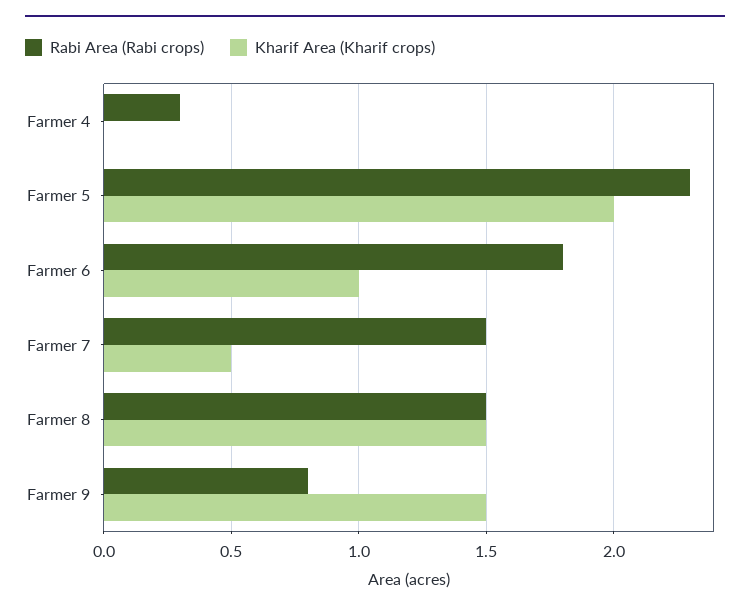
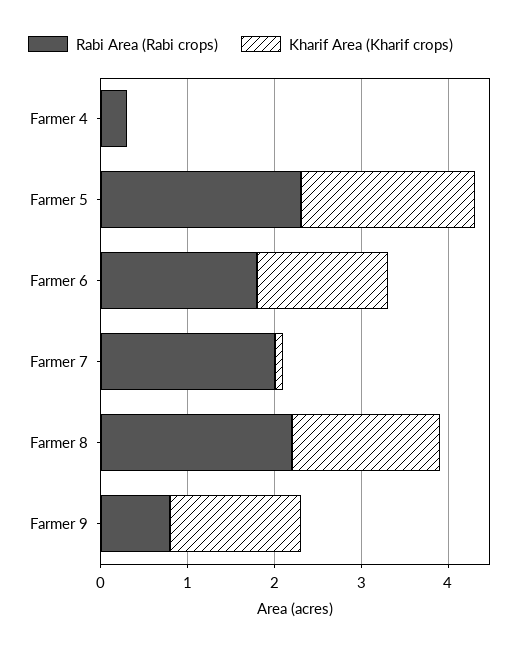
  {
    "Rabi Area (Rabi crops)": {
      "Farmer 4": 0.3,
      "Farmer 5": 2.3,
      "Farmer 6": 1.8,
-     "Farmer 7": 1.5,
+     "Farmer 7": 2,
-     "Farmer 8": 1.5,
+     "Farmer 8": 2.2,
      "Farmer 9": 0.8
    },
    "Kharif Area (Kharif crops)": {
      "Farmer 4": 0,
      "Farmer 5": 2,
-     "Farmer 6": 1,
+     "Farmer 6": 1.5,
-     "Farmer 7": 0.5,
+     "Farmer 7": 0.1,
-     "Farmer 8": 1.5,
+     "Farmer 8": 1.7,
      "Farmer 9": 1.5
    }
  }

